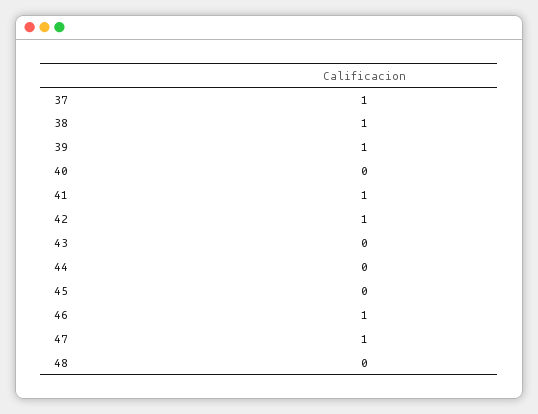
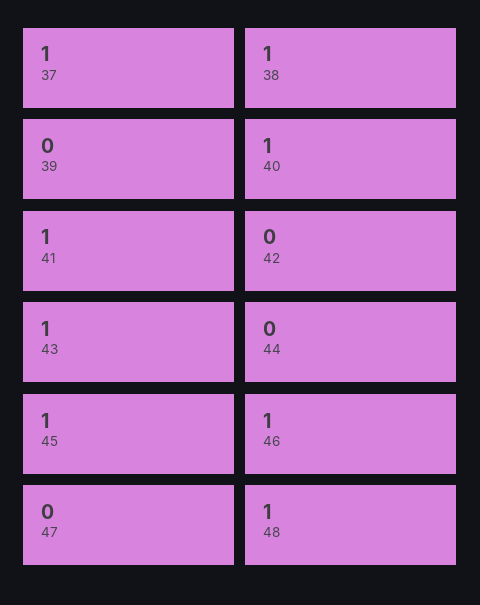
  {
    "37": 1,
    "38": 1,
-   "39": 1,
+   "39": 0,
-   "40": 0,
+   "40": 1,
    "41": 1,
-   "42": 1,
+   "42": 0,
-   "43": 0,
+   "43": 1,
    "44": 0,
-   "45": 0,
+   "45": 1,
    "46": 1,
-   "47": 1,
+   "47": 0,
-   "48": 0
+   "48": 1
  }

